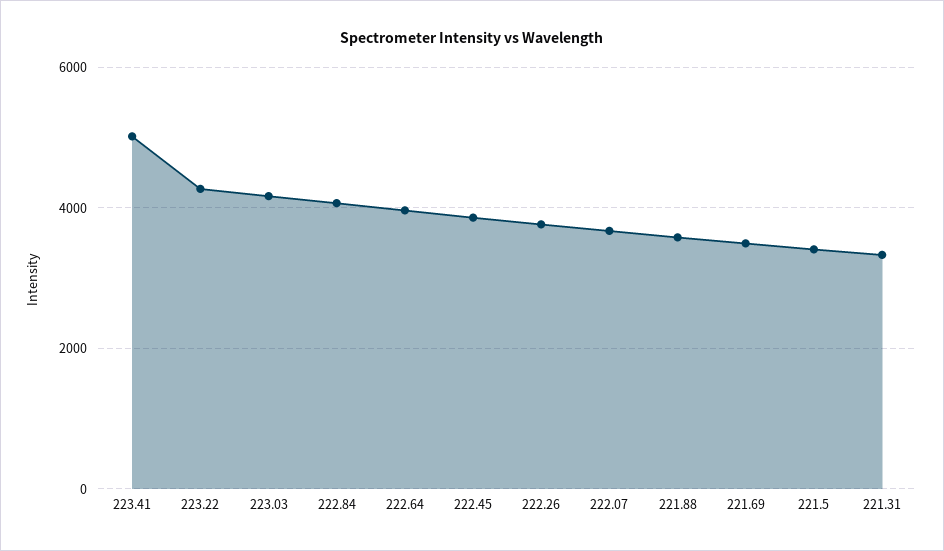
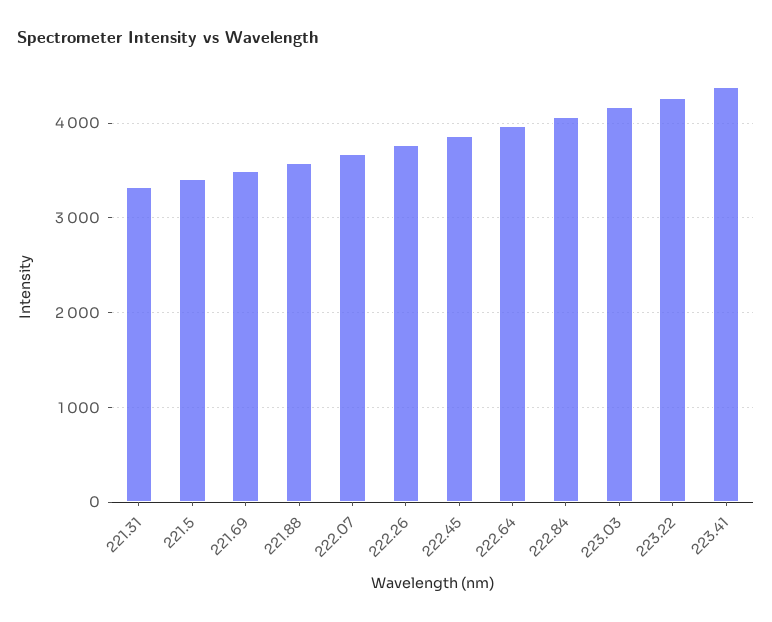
  {
-   "223.41": 5000,
+   "223.41": 4400,
    "223.22": 4300,
    "223.03": 4200,
    "222.84": 4100,
    "222.64": 4000,
    "222.45": 3900,
    "222.26": 3800,
    "222.07": 3700,
    "221.88": 3600,
    "221.69": 3500,
    "221.5": 3400,
    "221.31": 3300
  }

